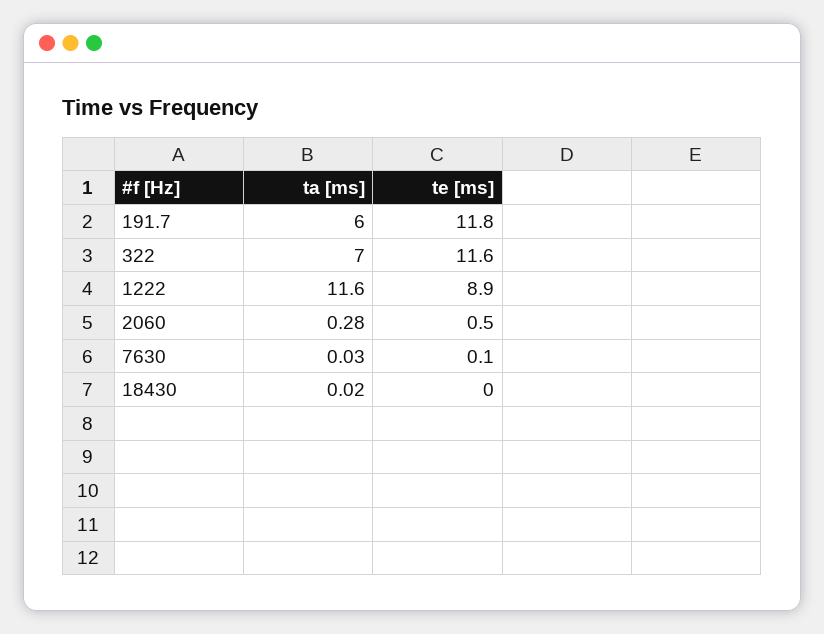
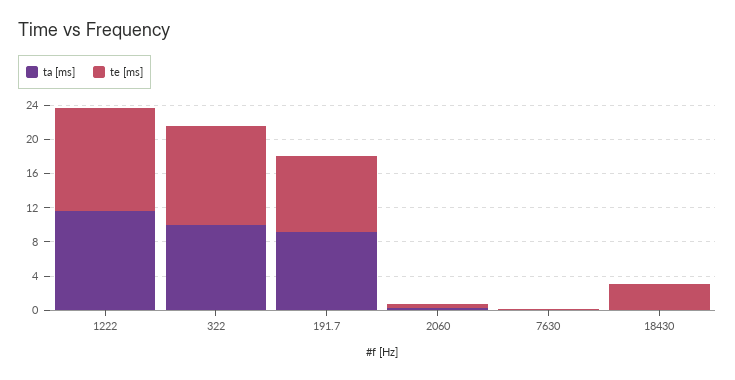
  {
    "ta [ms]": {
-     "191.7": 6,
+     "191.7": 9,
-     "322": 7,
+     "322": 10,
      "1222": 11.6,
      "2060": 0.28,
      "7630": 0.03,
      "18430": 0.02
    },
    "te [ms]": {
-     "191.7": 11.8,
+     "191.7": 9,
      "322": 11.6,
-     "1222": 8.9,
+     "1222": 12,
      "2060": 0.5,
      "7630": 0.1,
-     "18430": 0
+     "18430": 3
    }
  }

